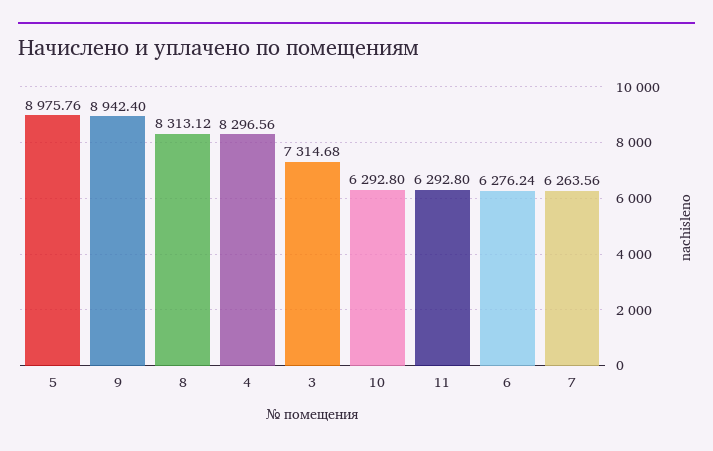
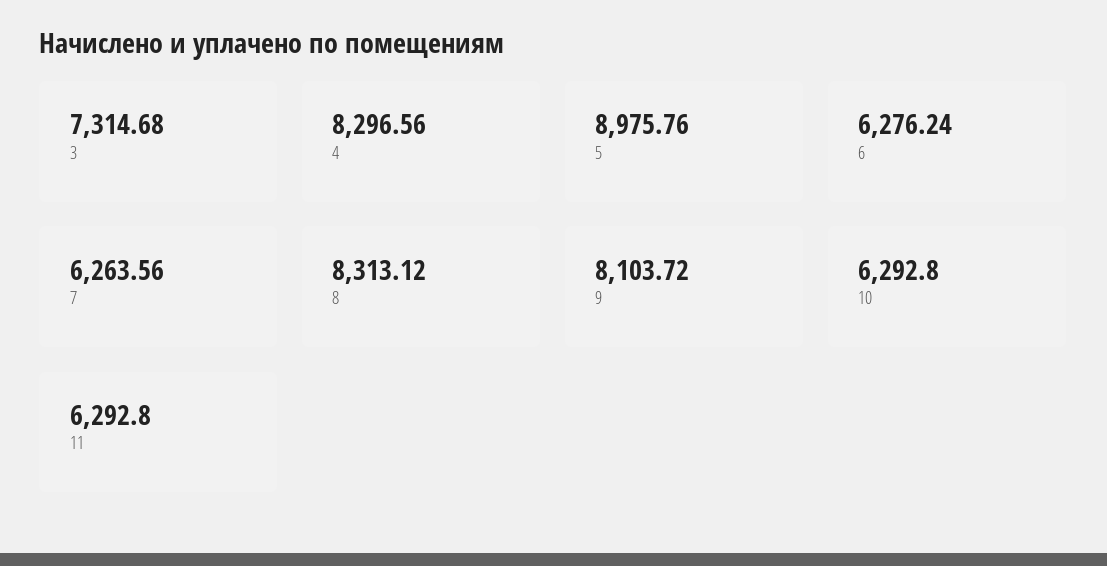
  {
    "5": 8975.76,
-   "9": 8942.4,
+   "9": 8103.72,
    "8": 8313.12,
    "4": 8296.56,
    "3": 7314.68,
    "10": 6292.8,
    "11": 6292.8,
    "6": 6276.24,
    "7": 6263.56
  }

